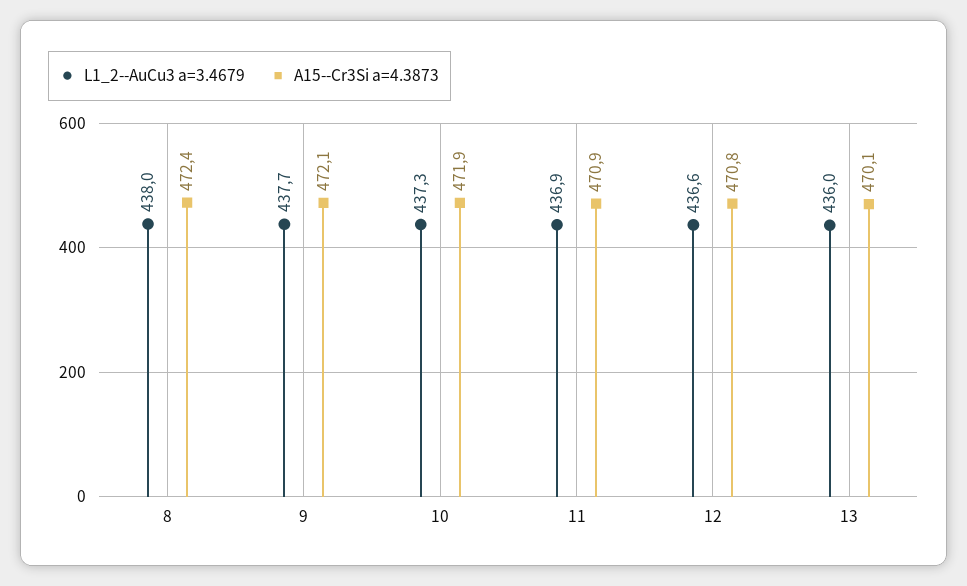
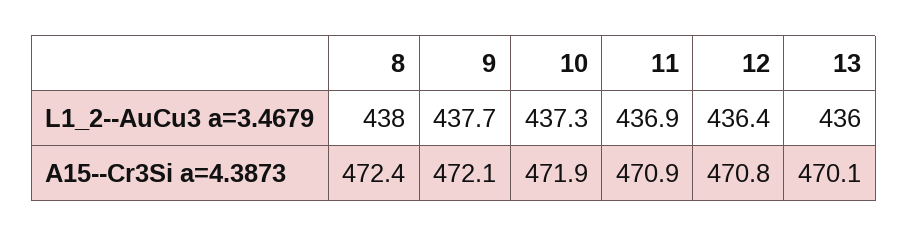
  {
    "L1_2--AuCu3 a=3.4679": {
      "8": 438,
      "9": 437.7,
      "10": 437.3,
      "11": 436.9,
-     "12": 436.6,
+     "12": 436.4,
      "13": 436
    },
    "A15--Cr3Si a=4.3873": {
      "8": 472.4,
      "9": 472.1,
      "10": 471.9,
      "11": 470.9,
      "12": 470.8,
      "13": 470.1
    }
  }

